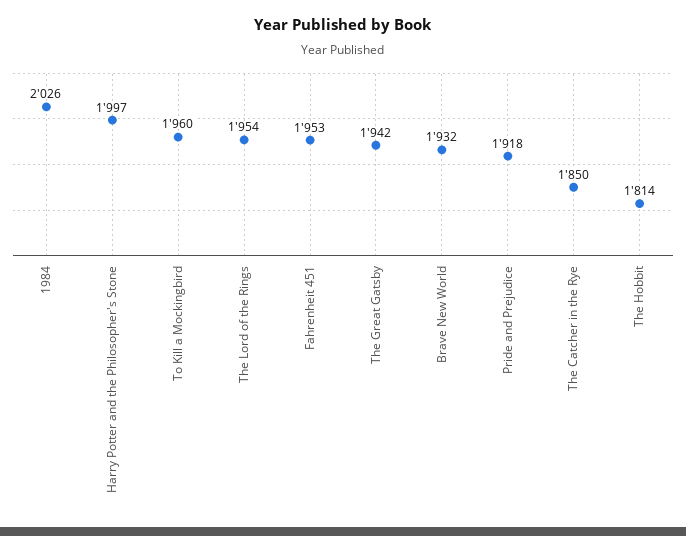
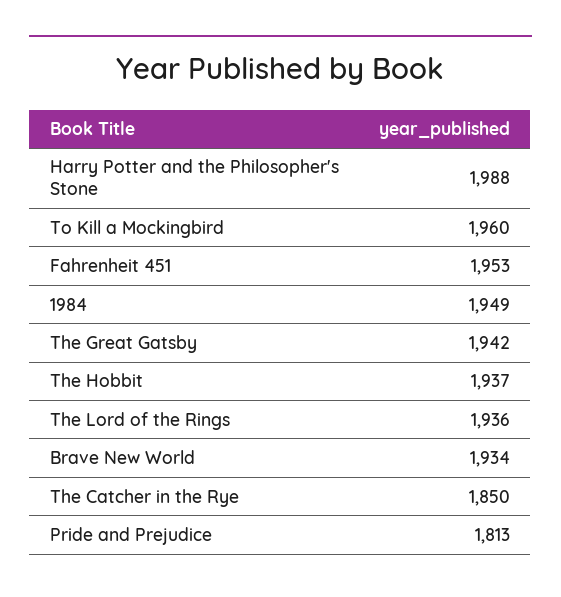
  {
-   "1984": 2026,
+   "1984": 1949,
-   "Harry Potter and the Philosopher's Stone": 1997,
+   "Harry Potter and the Philosopher's Stone": 1988,
    "To Kill a Mockingbird": 1960,
-   "The Lord of the Rings": 1954,
+   "The Lord of the Rings": 1936,
    "Fahrenheit 451": 1953,
    "The Great Gatsby": 1942,
-   "Brave New World": 1932,
+   "Brave New World": 1934,
-   "Pride and Prejudice": 1918,
+   "Pride and Prejudice": 1813,
    "The Catcher in the Rye": 1850,
-   "The Hobbit": 1814
+   "The Hobbit": 1937
  }

